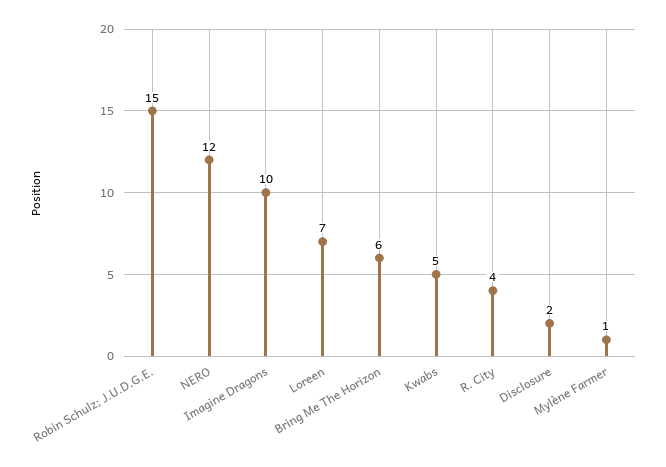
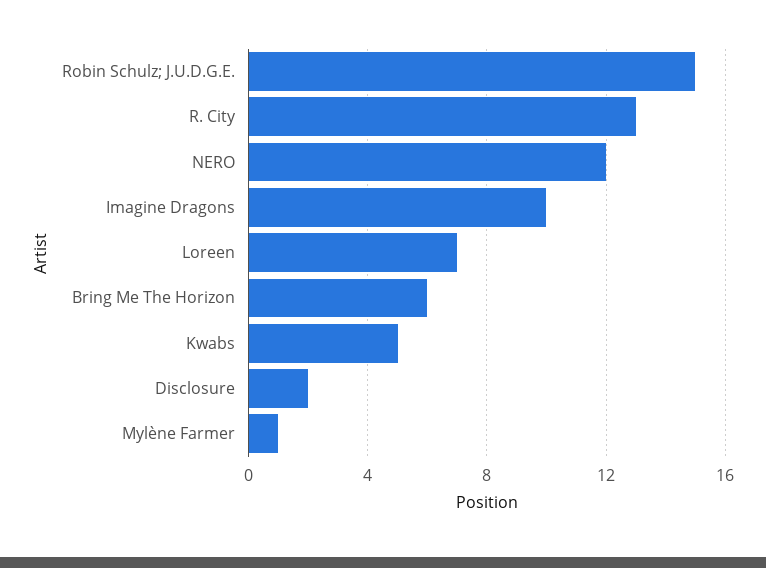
  {
    "Robin Schulz; J.U.D.G.E.": 15,
    "NERO": 12,
    "Imagine Dragons": 10,
    "Loreen": 7,
    "Bring Me The Horizon": 6,
    "Kwabs": 5,
-   "R. City": 4,
+   "R. City": 13,
    "Disclosure": 2,
    "Mylène Farmer": 1
  }

